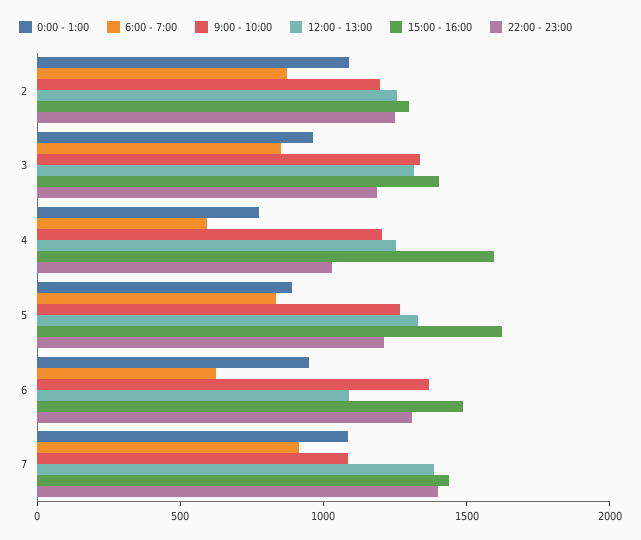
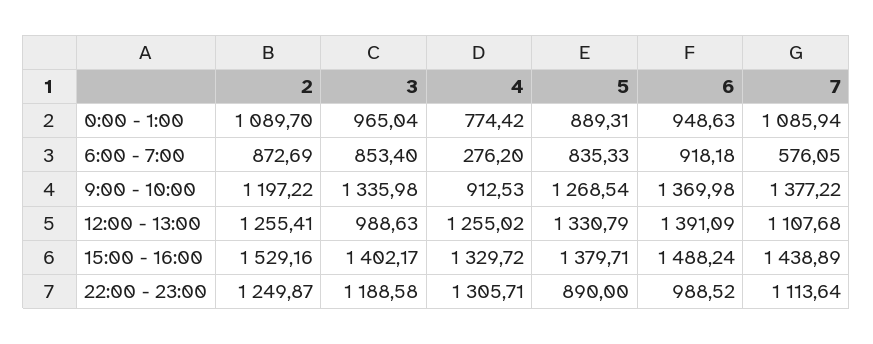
  {
    "0:00 - 1:00": {
      "2": 1089.7,
      "3": 965.04,
      "4": 774.42,
      "5": 889.31,
      "6": 948.63,
      "7": 1085.94
    },
    "6:00 - 7:00": {
      "2": 872.69,
      "3": 853.4,
-     "4": 600,
+     "4": 276.2,
      "5": 835.33,
-     "6": 600,
+     "6": 918.18,
-     "7": 900
+     "7": 576.05
    },
    "9:00 - 10:00": {
      "2": 1197.22,
      "3": 1335.98,
-     "4": 1200,
+     "4": 912.53,
      "5": 1268.54,
      "6": 1369.98,
-     "7": 1100
+     "7": 1377.22
    },
    "12:00 - 13:00": {
      "2": 1255.41,
-     "3": 1300,
+     "3": 988.63,
      "4": 1255.02,
      "5": 1330.79,
-     "6": 1100,
+     "6": 1391.09,
-     "7": 1400
+     "7": 1107.68
    },
    "15:00 - 16:00": {
-     "2": 1300,
+     "2": 1529.16,
      "3": 1402.17,
-     "4": 1600,
+     "4": 1329.72,
-     "5": 1600,
+     "5": 1379.71,
      "6": 1488.24,
      "7": 1438.89
    },
    "22:00 - 23:00": {
      "2": 1249.87,
      "3": 1188.58,
-     "4": 1000,
+     "4": 1305.71,
-     "5": 1200,
+     "5": 890,
-     "6": 1300,
+     "6": 988.52,
-     "7": 1400
+     "7": 1113.64
    }
  }

